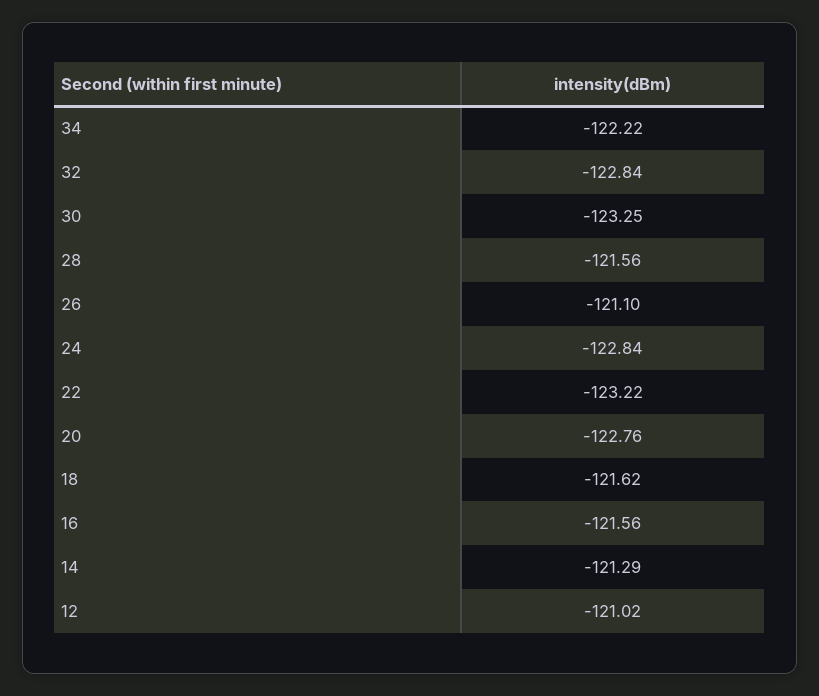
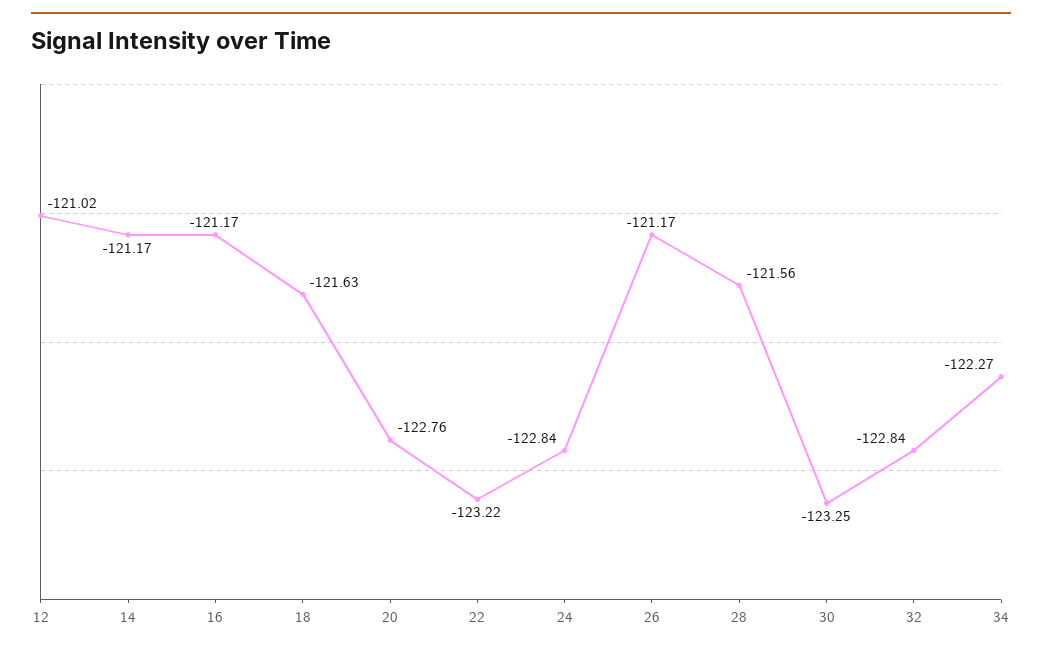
  {
-   "34": -122.22,
+   "34": -122.27,
    "32": -122.84,
    "30": -123.25,
    "28": -121.56,
-   "26": -121.1,
+   "26": -121.17,
    "24": -122.84,
    "22": -123.22,
    "20": -122.76,
-   "18": -121.62,
+   "18": -121.63,
-   "16": -121.56,
+   "16": -121.17,
-   "14": -121.29,
+   "14": -121.17,
    "12": -121.02
  }

